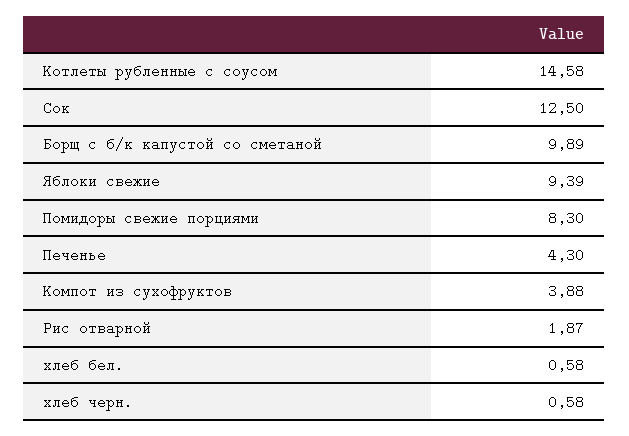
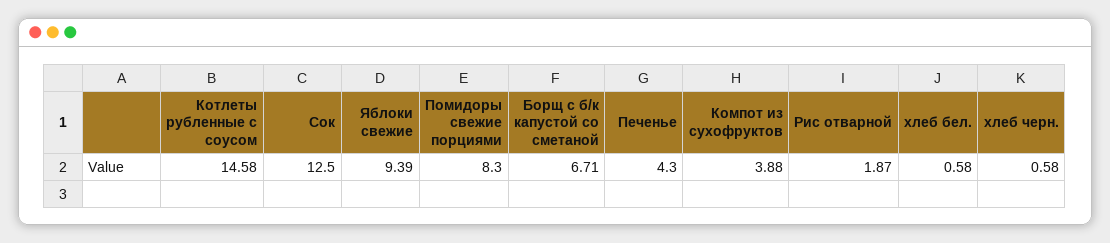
  {
    "Котлеты рубленные с соусом": 14.58,
    "Сок": 12.5,
-   "Борщ с б/к капустой со сметаной": 9.89,
+   "Борщ с б/к капустой со сметаной": 6.71,
    "Яблоки свежие": 9.39,
    "Помидоры свежие порциями": 8.3,
    "Печенье": 4.3,
    "Компот из сухофруктов": 3.88,
    "Рис отварной": 1.87,
    "хлеб бел.": 0.58,
    "хлеб черн.": 0.58
  }

